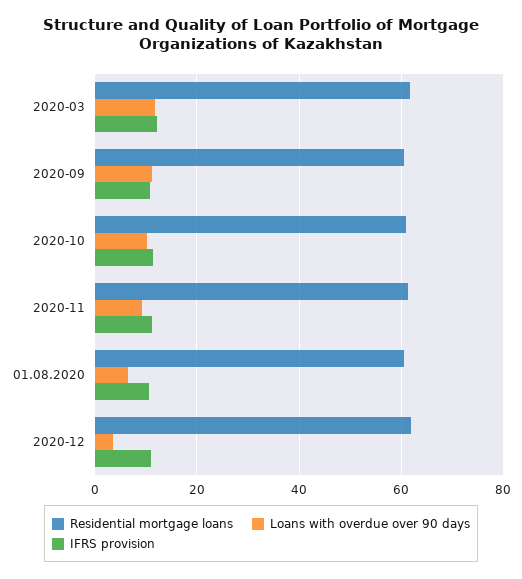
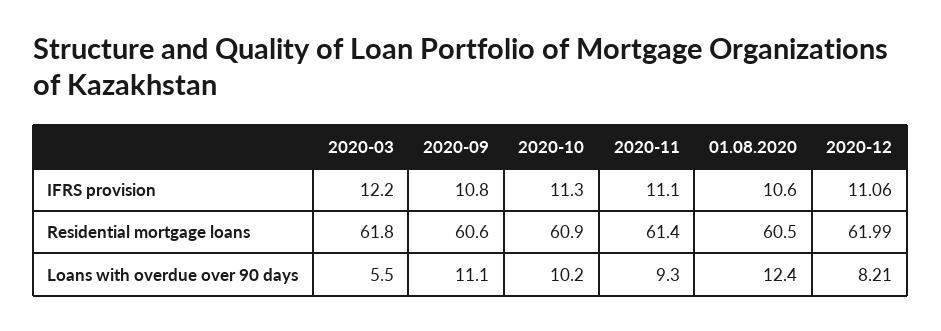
  {
    "Residential mortgage loans": {
      "2020-03": 61.8,
      "2020-09": 60.6,
      "2020-10": 60.9,
      "2020-11": 61.4,
      "01.08.2020": 60.5,
      "2020-12": 61.99
    },
    "Loans with overdue over 90 days": {
-     "2020-03": 12,
+     "2020-03": 5.5,
      "2020-09": 11.1,
      "2020-10": 10.2,
      "2020-11": 9.3,
-     "01.08.2020": 6,
+     "01.08.2020": 12.4,
-     "2020-12": 4
+     "2020-12": 8.21
    },
    "IFRS provision": {
      "2020-03": 12.2,
      "2020-09": 10.8,
      "2020-10": 11.3,
      "2020-11": 11.1,
      "01.08.2020": 10.6,
      "2020-12": 11.06
    }
  }

